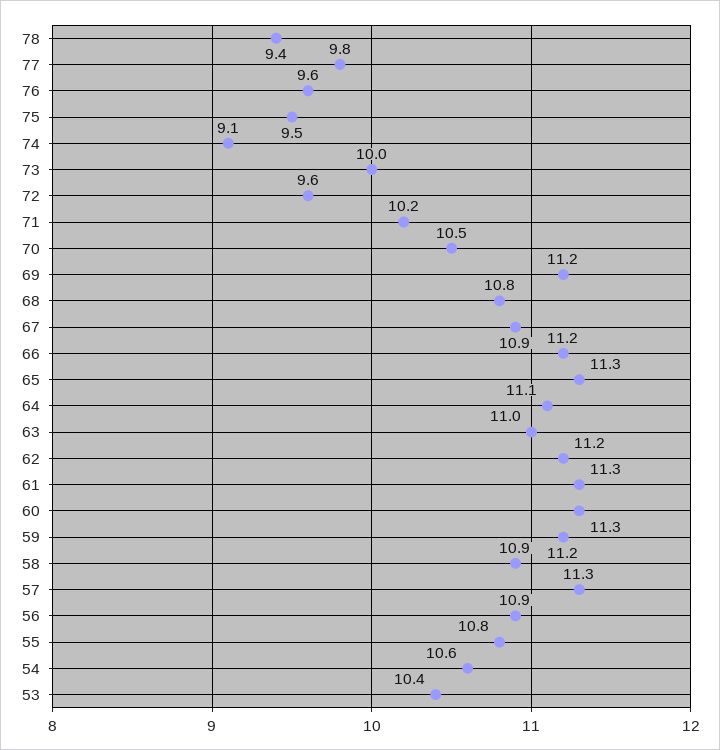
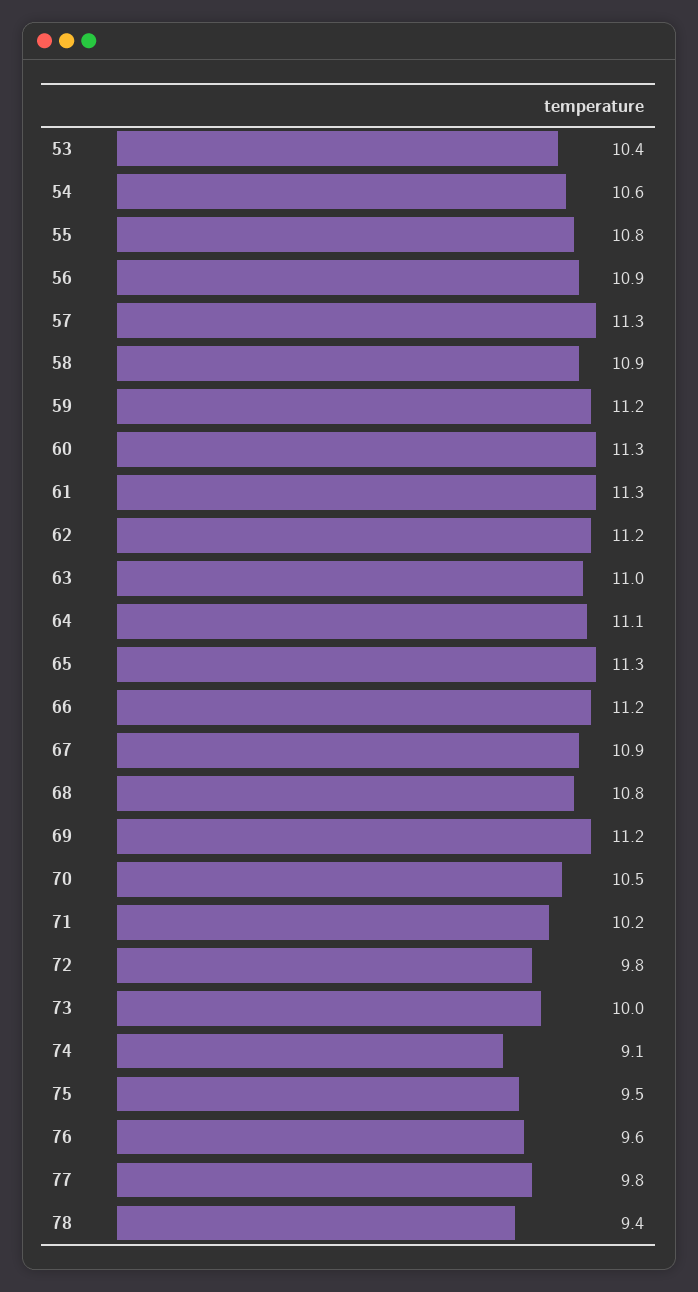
  {
    "78": 9.4,
    "77": 9.8,
    "76": 9.6,
    "75": 9.5,
    "74": 9.1,
    "73": 10,
-   "72": 9.6,
+   "72": 9.8,
    "71": 10.2,
    "70": 10.5,
    "69": 11.2,
    "68": 10.8,
    "67": 10.9,
    "66": 11.2,
    "65": 11.3,
    "64": 11.1,
    "63": 11,
    "62": 11.2,
    "61": 11.3,
    "60": 11.3,
    "59": 11.2,
    "58": 10.9,
    "57": 11.3,
    "56": 10.9,
    "55": 10.8,
    "54": 10.6,
    "53": 10.4
  }

